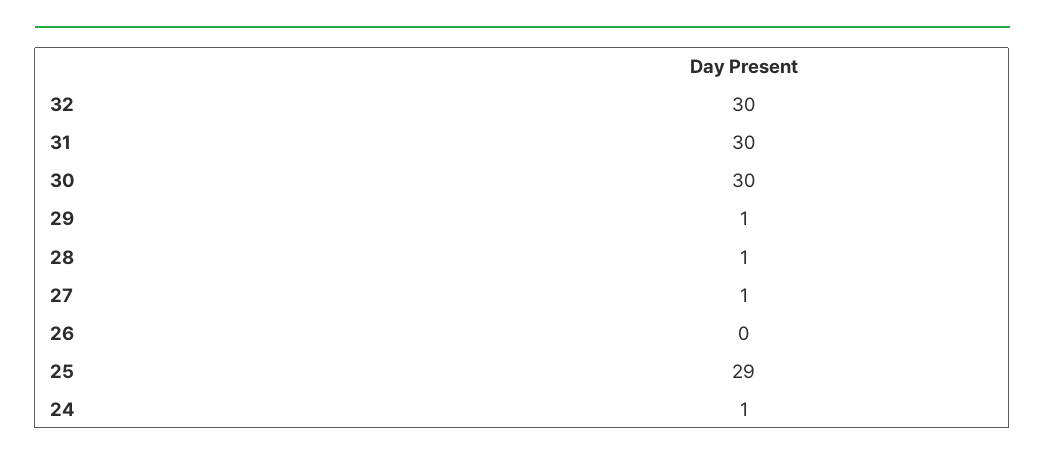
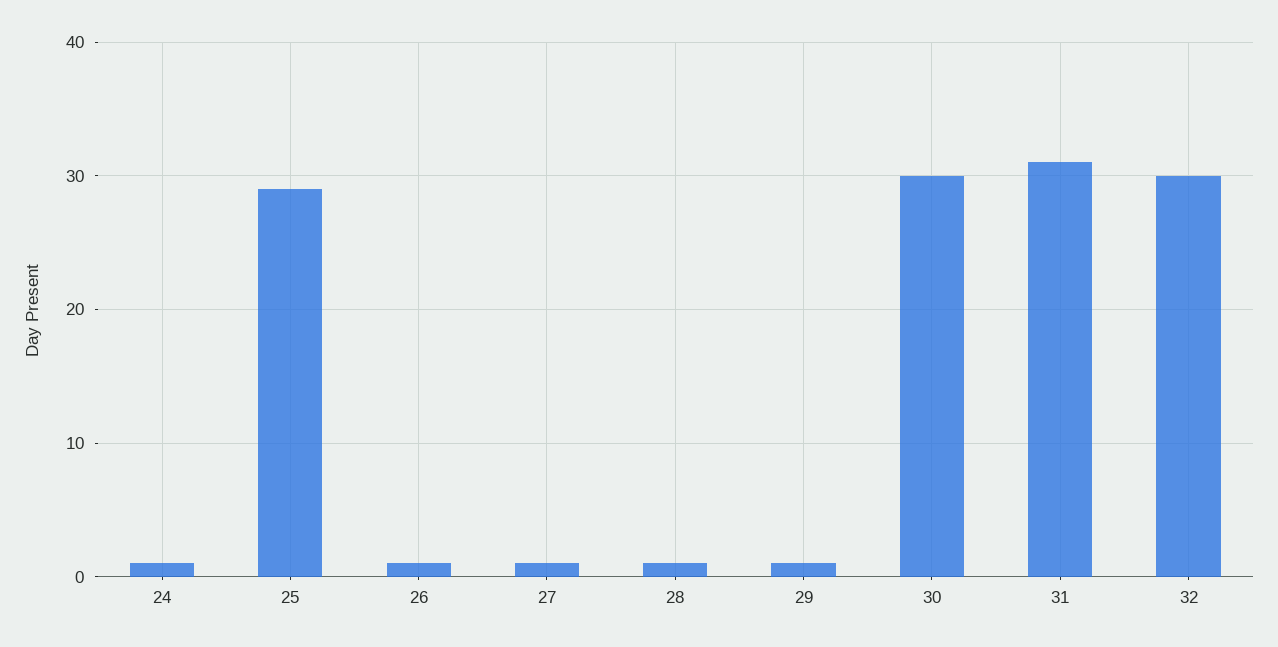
  {
    "32": 30,
-   "31": 30,
+   "31": 31,
    "30": 30,
    "29": 1,
    "28": 1,
    "27": 1,
-   "26": 0,
+   "26": 1,
    "25": 29,
    "24": 1
  }

